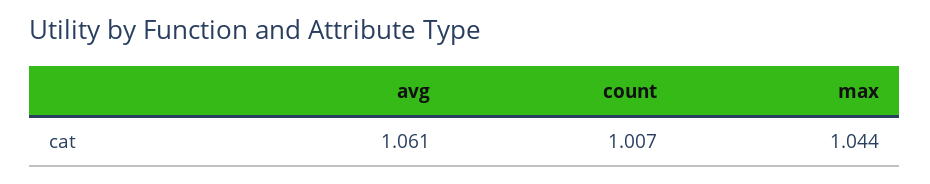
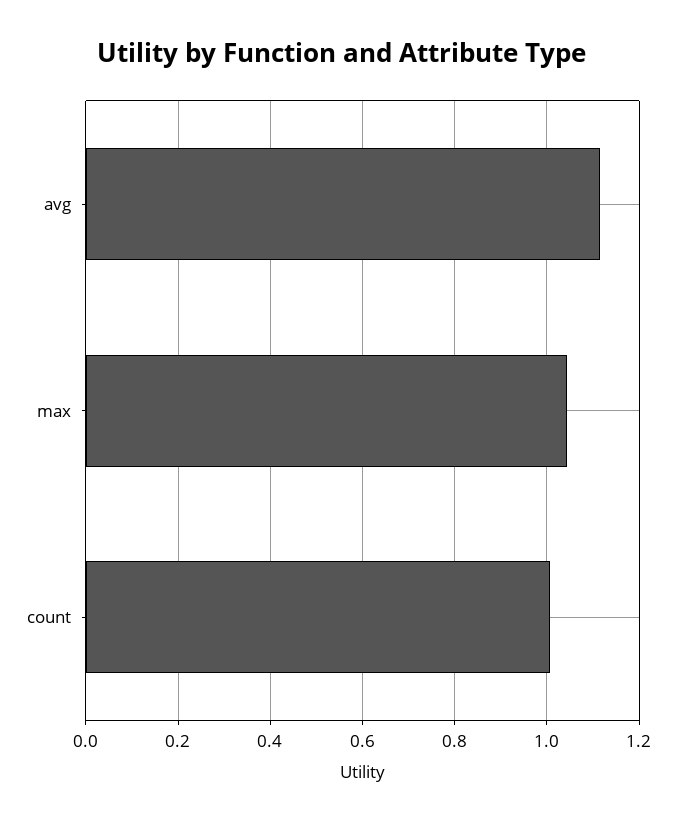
  {
-   "avg": 1.061,
+   "avg": 1.12,
    "count": 1.007,
    "max": 1.044
  }

